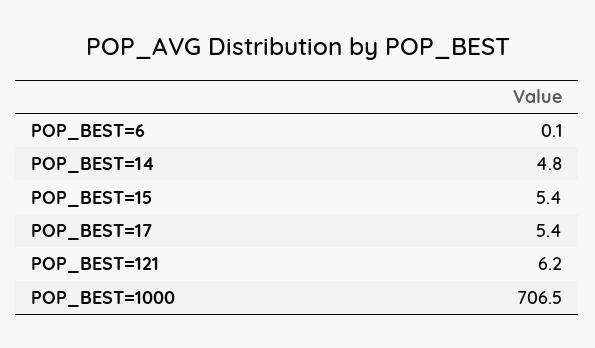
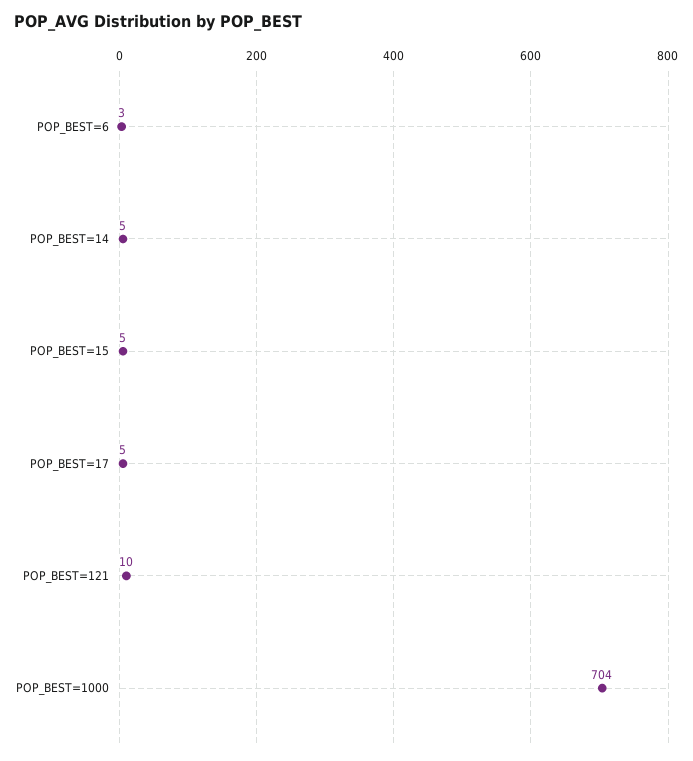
  {
-   "POP_BEST=6": 0.1,
+   "POP_BEST=6": 3,
    "POP_BEST=14": 4.8,
    "POP_BEST=15": 5.4,
    "POP_BEST=17": 5.4,
-   "POP_BEST=121": 6.2,
+   "POP_BEST=121": 10,
-   "POP_BEST=1000": 706.5
+   "POP_BEST=1000": 704
  }

